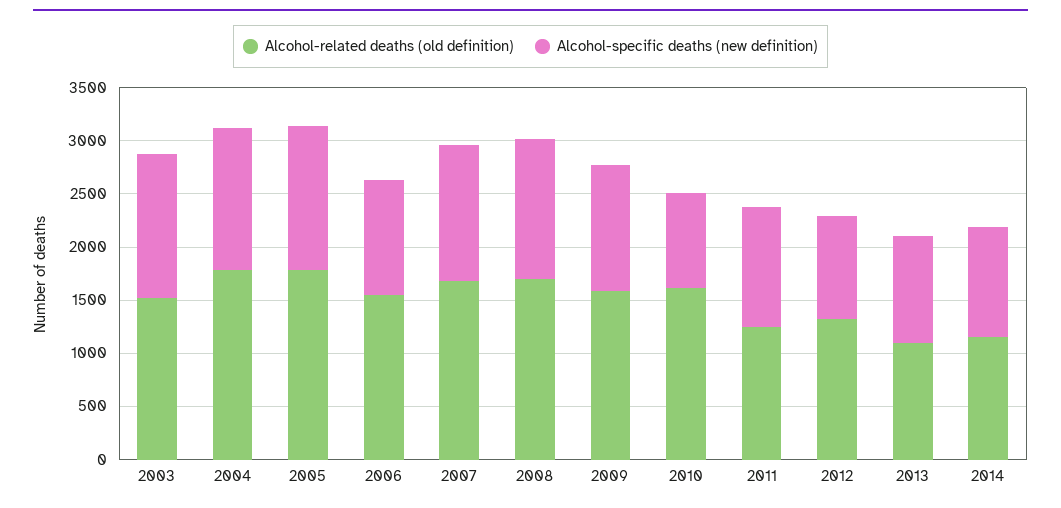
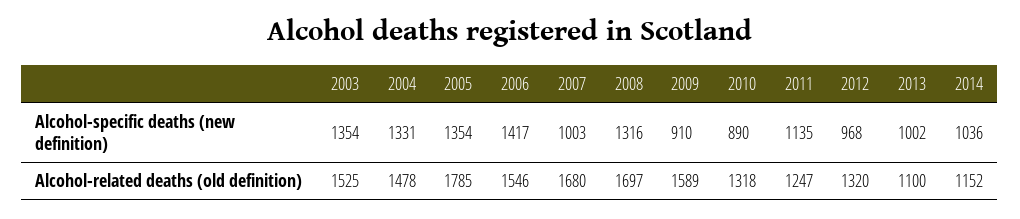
  {
    "Alcohol-related deaths (old definition)": {
      "2003": 1525,
-     "2004": 1800,
+     "2004": 1478,
      "2005": 1785,
      "2006": 1546,
      "2007": 1680,
      "2008": 1697,
      "2009": 1589,
-     "2010": 1600,
+     "2010": 1318,
      "2011": 1247,
      "2012": 1320,
      "2013": 1100,
      "2014": 1152
    },
    "Alcohol-specific deaths (new definition)": {
      "2003": 1354,
      "2004": 1331,
      "2005": 1354,
-     "2006": 1100,
+     "2006": 1417,
-     "2007": 1300,
+     "2007": 1003,
      "2008": 1316,
-     "2009": 1200,
+     "2009": 910,
      "2010": 890,
      "2011": 1135,
      "2012": 968,
      "2013": 1002,
      "2014": 1036
    }
  }

